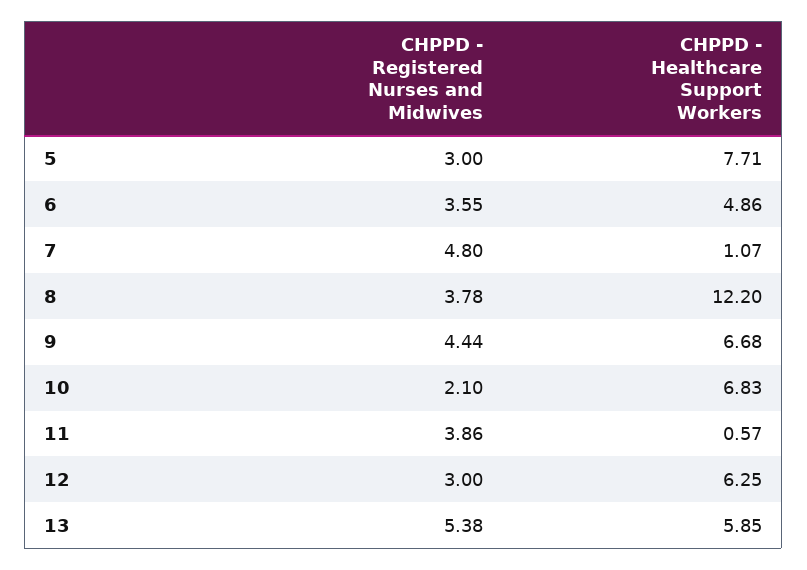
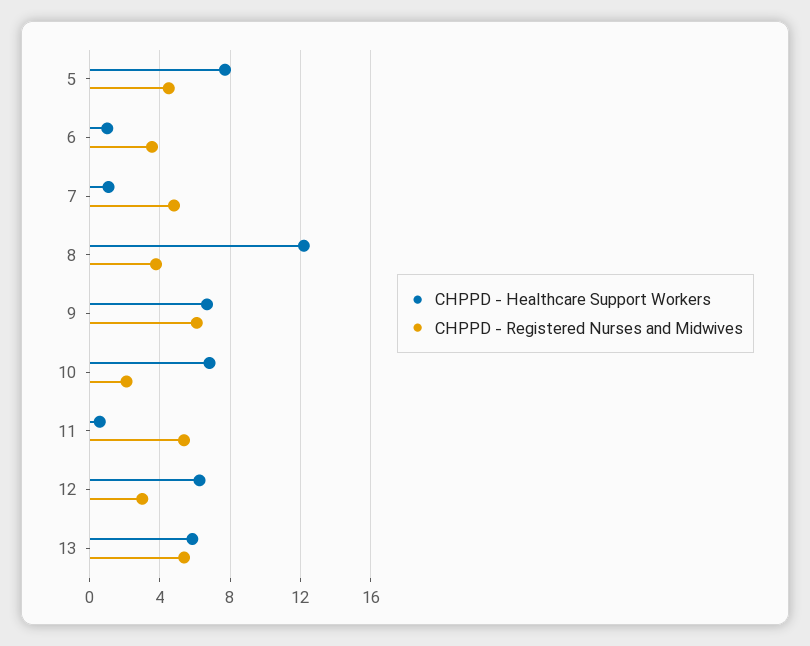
  {
    "CHPPD - Registered Nurses and Midwives": {
-     "5": 3,
+     "5": 4.5,
      "6": 3.55,
      "7": 4.8,
      "8": 3.78,
-     "9": 4.44,
+     "9": 6,
      "10": 2.1,
-     "11": 3.86,
+     "11": 5.5,
      "12": 3,
      "13": 5.38
    },
    "CHPPD - Healthcare Support Workers": {
      "5": 7.71,
-     "6": 4.86,
+     "6": 1,
      "7": 1.07,
      "8": 12.2,
      "9": 6.68,
      "10": 6.83,
      "11": 0.57,
      "12": 6.25,
      "13": 5.85
    }
  }

